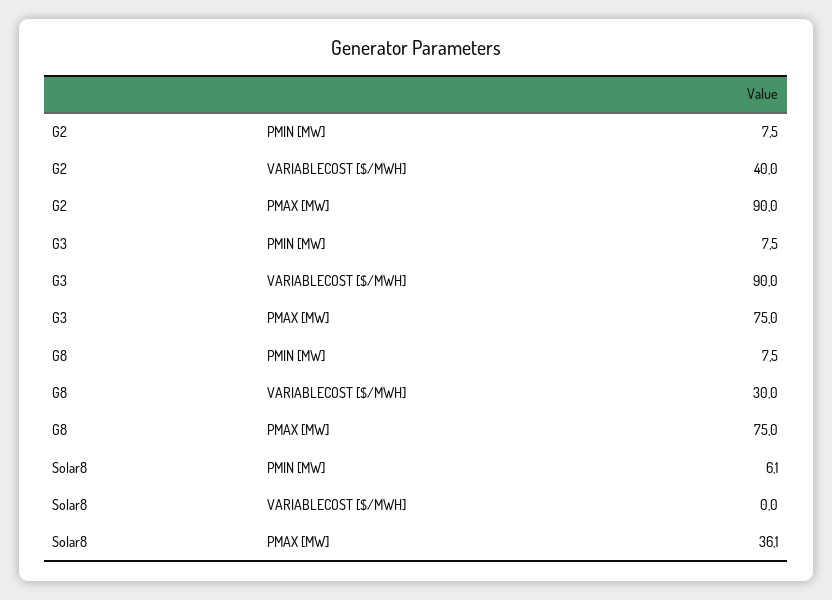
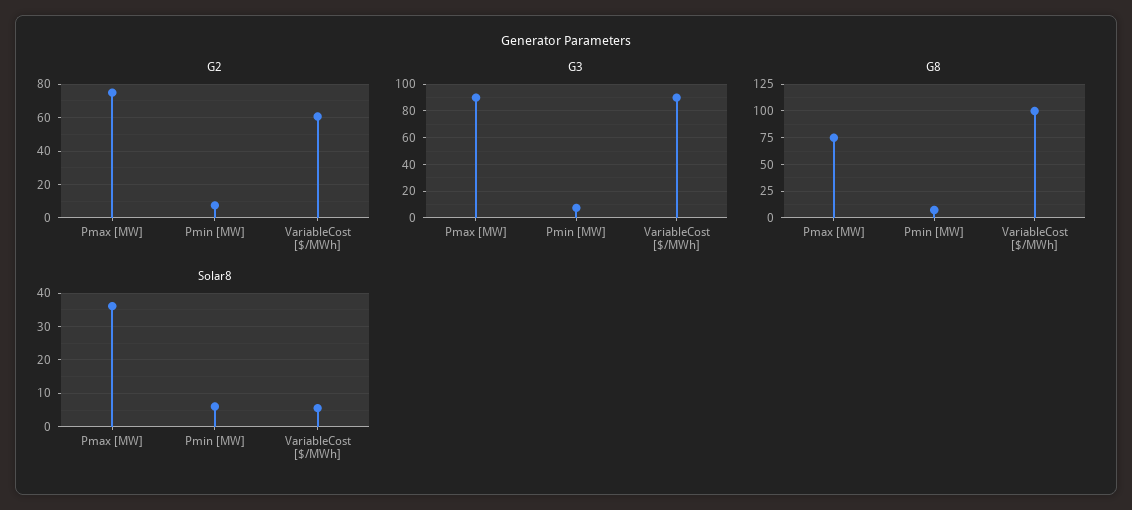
  {
    "G2": {
      "PMIN [MW]": 7.5,
-     "VARIABLECOST [$/MWH]": 40,
+     "VARIABLECOST [$/MWH]": 60,
-     "PMAX [MW]": 90
+     "PMAX [MW]": 75
    },
    "G3": {
      "PMIN [MW]": 7.5,
      "VARIABLECOST [$/MWH]": 90,
-     "PMAX [MW]": 75
+     "PMAX [MW]": 90
    },
    "G8": {
      "PMIN [MW]": 7.5,
-     "VARIABLECOST [$/MWH]": 30,
+     "VARIABLECOST [$/MWH]": 100,
      "PMAX [MW]": 75
    },
    "Solar8": {
      "PMIN [MW]": 6.1,
-     "VARIABLECOST [$/MWH]": 0,
+     "VARIABLECOST [$/MWH]": 6,
      "PMAX [MW]": 36.1
    }
  }

